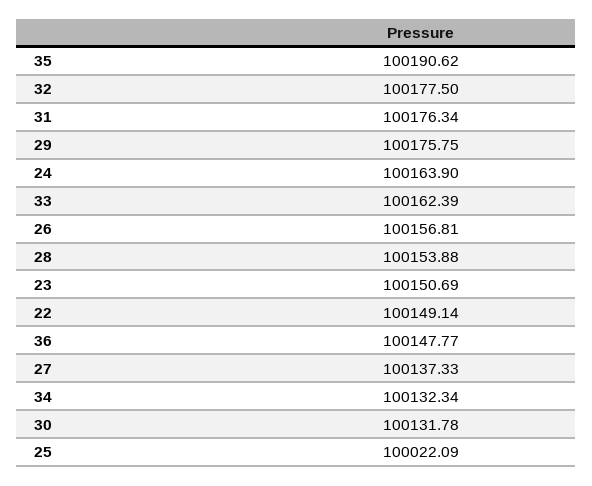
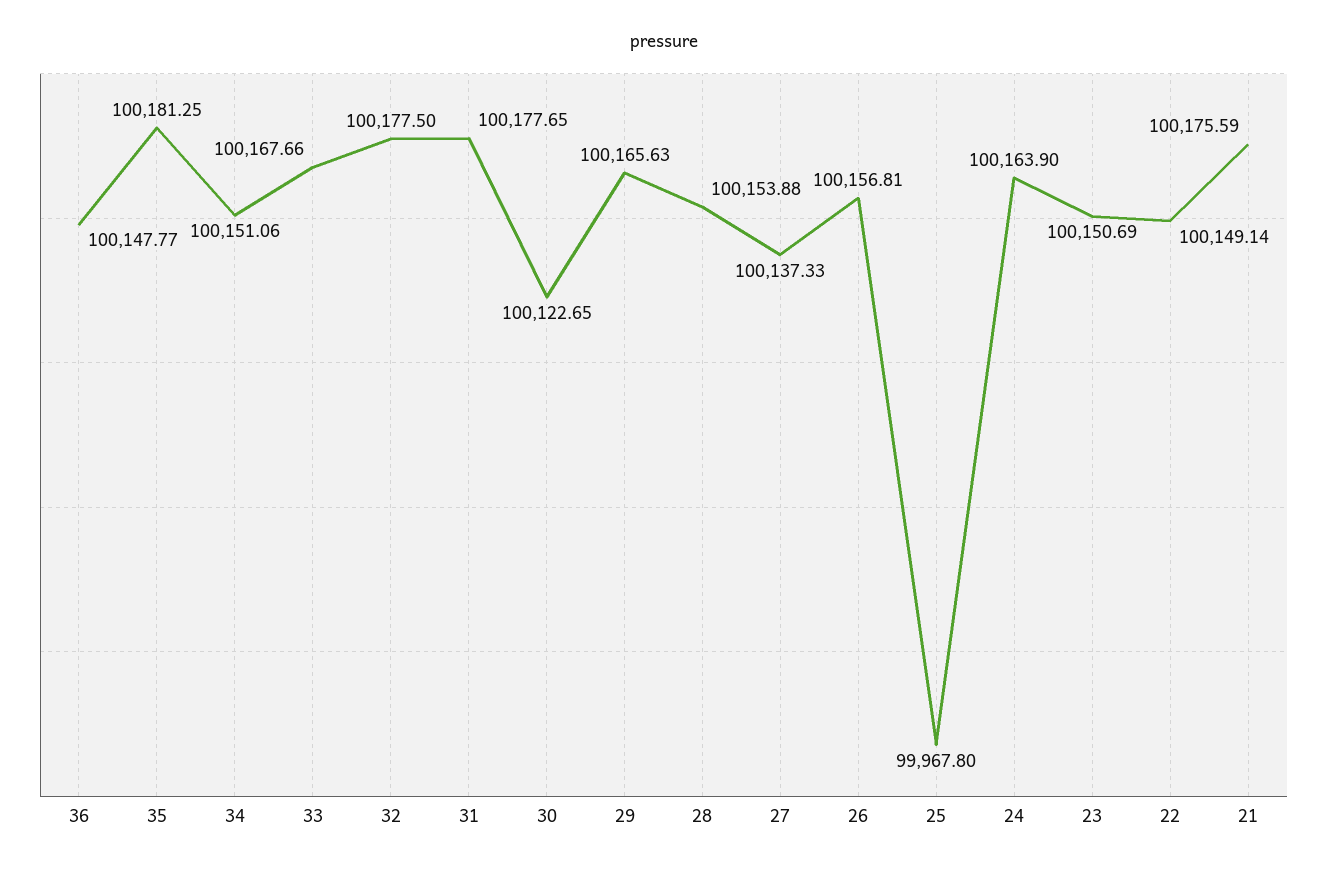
  {
-   "35": 100190.62,
+   "35": 100181.25,
    "32": 100177.5,
-   "31": 100176.34,
+   "31": 100177.65,
-   "29": 100175.75,
+   "29": 100165.63,
    "24": 100163.9,
-   "33": 100162.39,
+   "33": 100167.66,
    "26": 100156.81,
    "28": 100153.88,
    "23": 100150.69,
    "22": 100149.14,
    "36": 100147.77,
    "27": 100137.33,
-   "34": 100132.34,
+   "34": 100151.06,
-   "30": 100131.78,
+   "30": 100122.65,
-   "25": 100022.09
+   "25": 99967.8,
+   "21": 100175.59
  }

